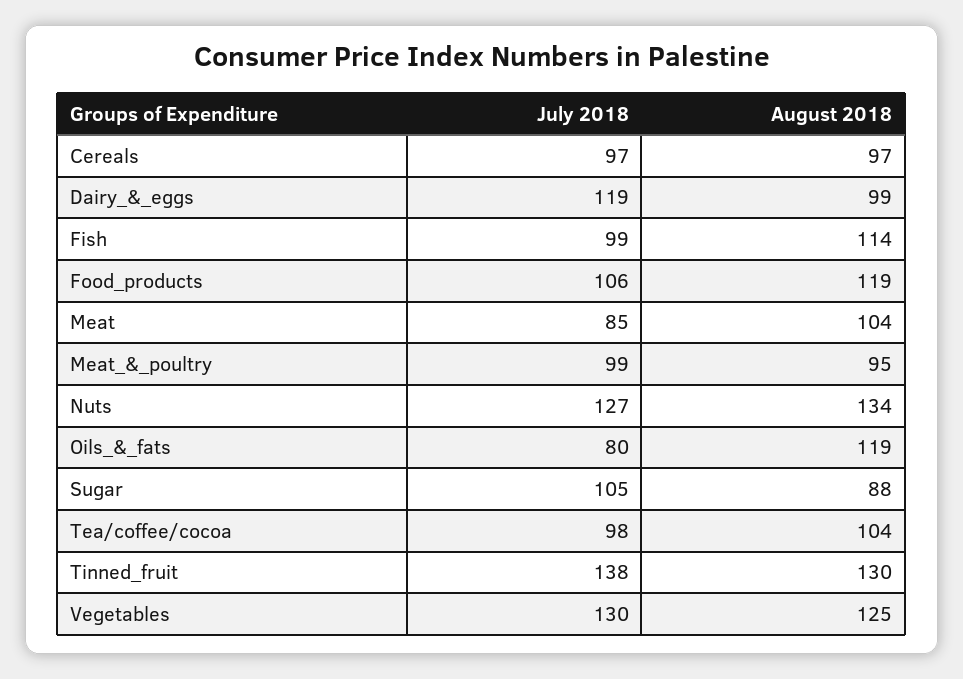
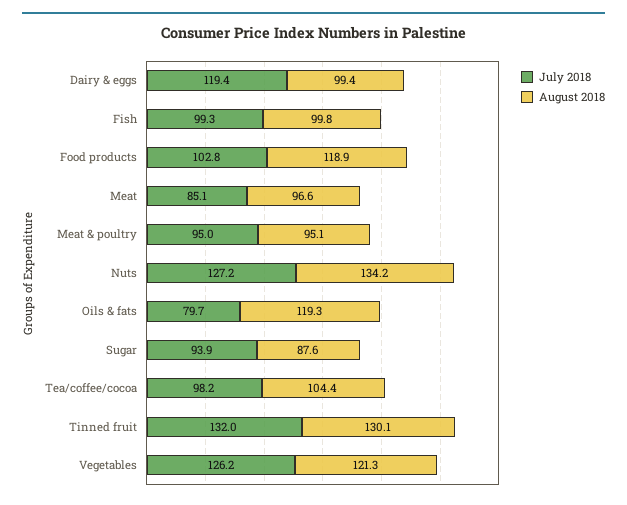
  {
    "July 2018": {
-     "Cereals": 97,
      "Dairy_&_eggs": 119.4,
      "Fish": 99.3,
-     "Food_products": 106,
+     "Food_products": 102.8,
      "Meat": 85.1,
-     "Meat_&_poultry": 99,
+     "Meat_&_poultry": 95,
      "Nuts": 127.2,
      "Oils_&_fats": 79.7,
-     "Sugar": 105,
+     "Sugar": 93.9,
      "Tea/coffee/cocoa": 98.2,
-     "Tinned_fruit": 138,
+     "Tinned_fruit": 132,
-     "Vegetables": 130
+     "Vegetables": 126.2
    },
    "August 2018": {
-     "Cereals": 97,
      "Dairy_&_eggs": 99.4,
-     "Fish": 114,
+     "Fish": 99.8,
      "Food_products": 118.9,
-     "Meat": 104,
+     "Meat": 96.6,
      "Meat_&_poultry": 95.1,
      "Nuts": 134.2,
      "Oils_&_fats": 119.3,
      "Sugar": 87.6,
      "Tea/coffee/cocoa": 104.4,
      "Tinned_fruit": 130.1,
-     "Vegetables": 125
+     "Vegetables": 121.3
    }
  }

